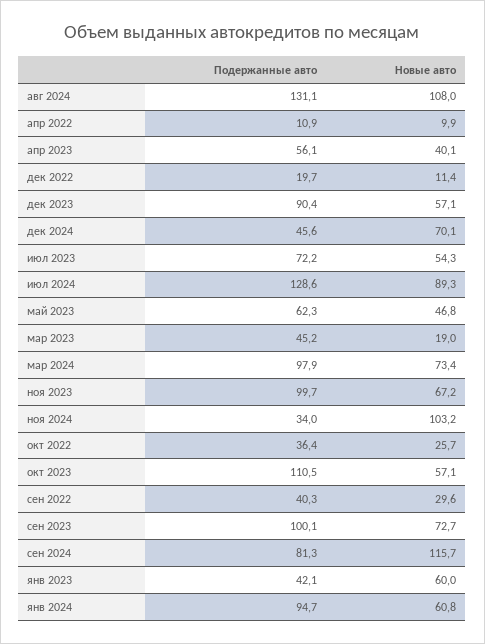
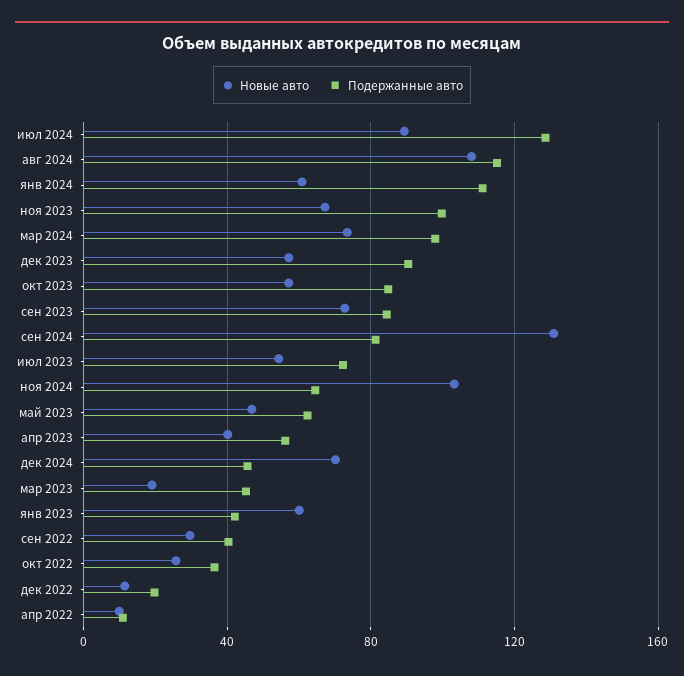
  {
    "Подержанные авто": {
-     "авг 2024": 131.1,
+     "авг 2024": 115,
      "апр 2022": 10.9,
      "апр 2023": 56.1,
      "дек 2022": 19.7,
      "дек 2023": 90.4,
      "дек 2024": 45.6,
      "июл 2023": 72.2,
      "июл 2024": 128.6,
      "май 2023": 62.3,
      "мар 2023": 45.2,
      "мар 2024": 97.9,
      "ноя 2023": 99.7,
-     "ноя 2024": 34,
+     "ноя 2024": 65,
      "окт 2022": 36.4,
-     "окт 2023": 110.5,
+     "окт 2023": 85,
      "сен 2022": 40.3,
-     "сен 2023": 100.1,
+     "сен 2023": 85,
      "сен 2024": 81.3,
      "янв 2023": 42.1,
-     "янв 2024": 94.7
+     "янв 2024": 110
    },
    "Новые авто": {
      "авг 2024": 108,
      "апр 2022": 9.9,
      "апр 2023": 40.1,
      "дек 2022": 11.4,
      "дек 2023": 57.1,
      "дек 2024": 70.1,
      "июл 2023": 54.3,
      "июл 2024": 89.3,
      "май 2023": 46.8,
      "мар 2023": 19,
      "мар 2024": 73.4,
      "ноя 2023": 67.2,
      "ноя 2024": 103.2,
      "окт 2022": 25.7,
      "окт 2023": 57.1,
      "сен 2022": 29.6,
      "сен 2023": 72.7,
-     "сен 2024": 115.7,
+     "сен 2024": 130,
      "янв 2023": 60,
      "янв 2024": 60.8
    }
  }

